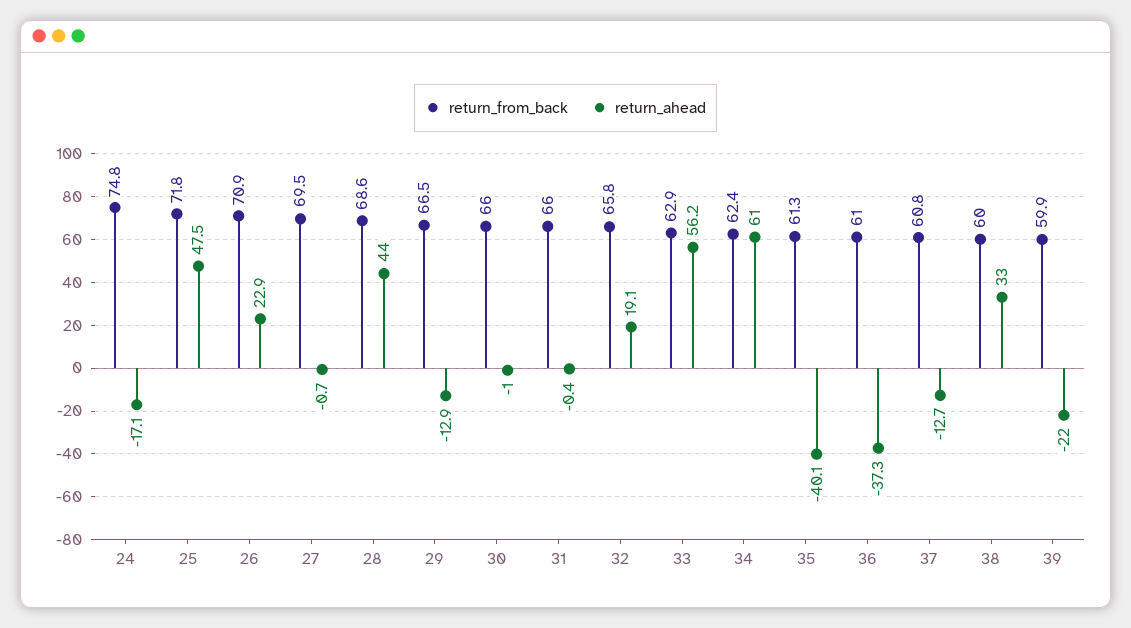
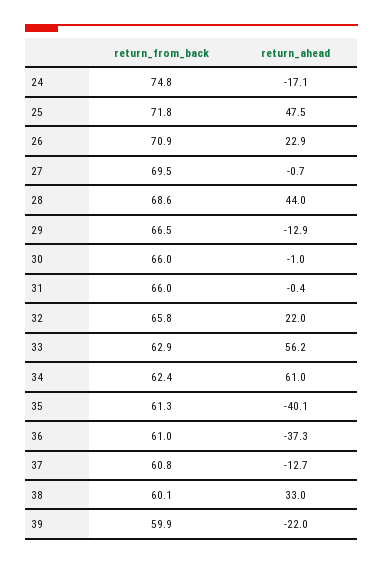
  {
    "return_from_back": {
      "24": 74.8,
      "25": 71.8,
      "26": 70.9,
      "27": 69.5,
      "28": 68.6,
      "29": 66.5,
      "30": 66,
      "31": 66,
      "32": 65.8,
      "33": 62.9,
      "34": 62.4,
      "35": 61.3,
      "36": 61,
      "37": 60.8,
-     "38": 60,
+     "38": 60.1,
      "39": 59.9
    },
    "return_ahead": {
      "24": -17.1,
      "25": 47.5,
      "26": 22.9,
      "27": -0.7,
      "28": 44,
      "29": -12.9,
      "30": -1,
      "31": -0.4,
-     "32": 19.1,
+     "32": 22,
      "33": 56.2,
      "34": 61,
      "35": -40.1,
      "36": -37.3,
      "37": -12.7,
      "38": 33,
      "39": -22
    }
  }

